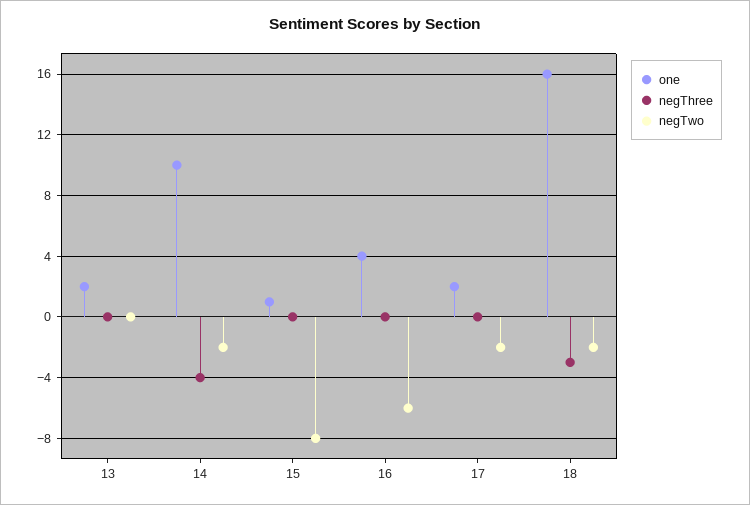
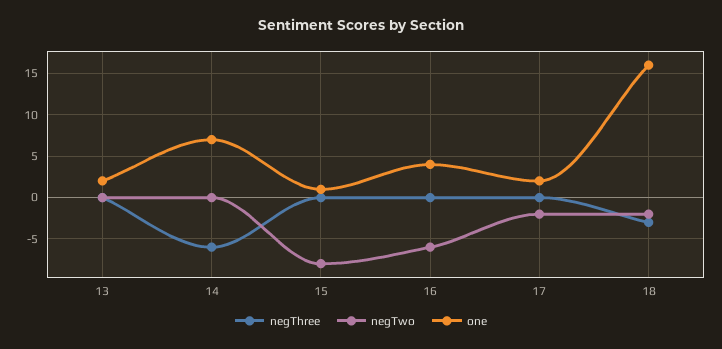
  {
    "one": {
      "13": 2,
-     "14": 10,
+     "14": 7,
      "15": 1,
      "16": 4,
      "17": 2,
      "18": 16
    },
    "negThree": {
      "13": 0,
-     "14": -4,
+     "14": -6,
      "15": 0,
      "16": 0,
      "17": 0,
      "18": -3
    },
    "negTwo": {
      "13": 0,
-     "14": -2,
+     "14": 0,
      "15": -8,
      "16": -6,
      "17": -2,
      "18": -2
    }
  }

